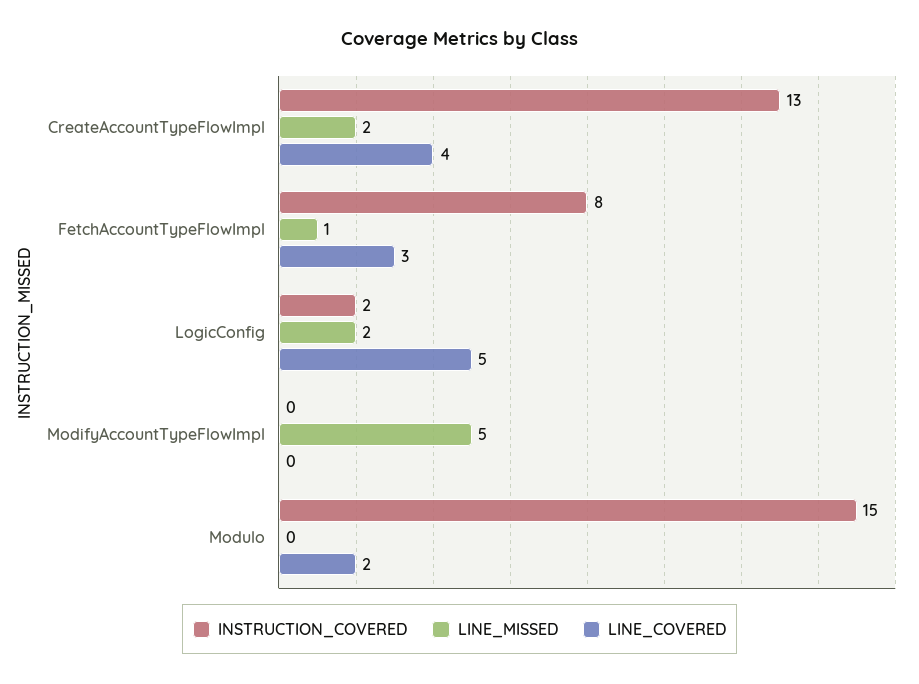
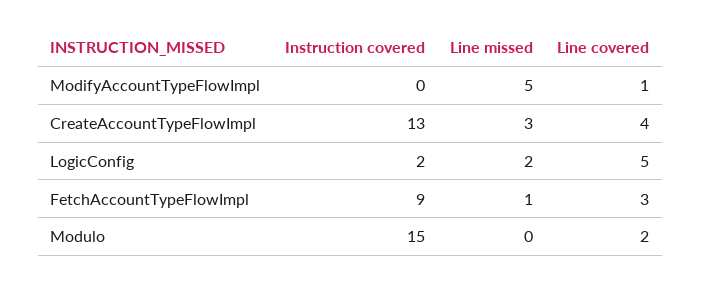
  {
    "INSTRUCTION_COVERED": {
      "CreateAccountTypeFlowImpl": 13,
-     "FetchAccountTypeFlowImpl": 8,
+     "FetchAccountTypeFlowImpl": 9,
      "LogicConfig": 2,
      "ModifyAccountTypeFlowImpl": 0,
      "Modulo": 15
    },
    "LINE_MISSED": {
-     "CreateAccountTypeFlowImpl": 2,
+     "CreateAccountTypeFlowImpl": 3,
      "FetchAccountTypeFlowImpl": 1,
      "LogicConfig": 2,
      "ModifyAccountTypeFlowImpl": 5,
      "Modulo": 0
    },
    "LINE_COVERED": {
      "CreateAccountTypeFlowImpl": 4,
      "FetchAccountTypeFlowImpl": 3,
      "LogicConfig": 5,
-     "ModifyAccountTypeFlowImpl": 0,
+     "ModifyAccountTypeFlowImpl": 1,
      "Modulo": 2
    }
  }

